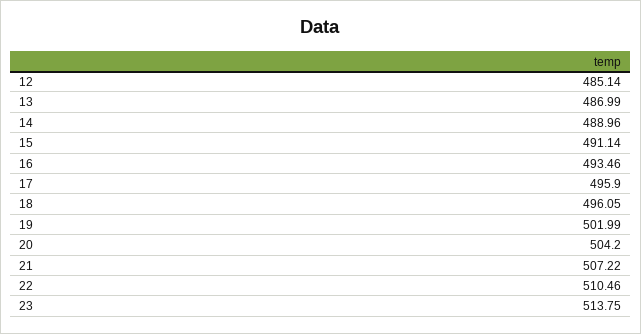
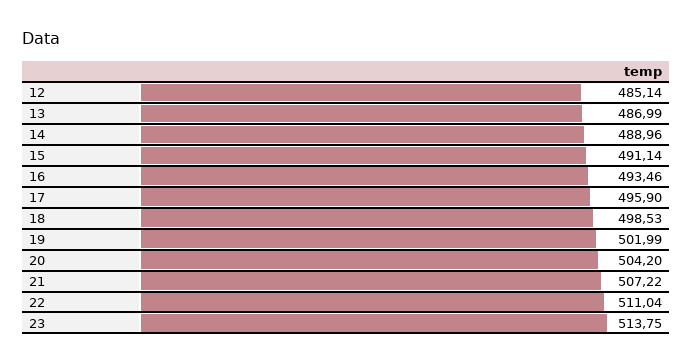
  {
    "12": 485.14,
    "13": 486.99,
    "14": 488.96,
    "15": 491.14,
    "16": 493.46,
    "17": 495.9,
-   "18": 496.05,
+   "18": 498.53,
    "19": 501.99,
    "20": 504.2,
    "21": 507.22,
-   "22": 510.46,
+   "22": 511.04,
    "23": 513.75
  }

